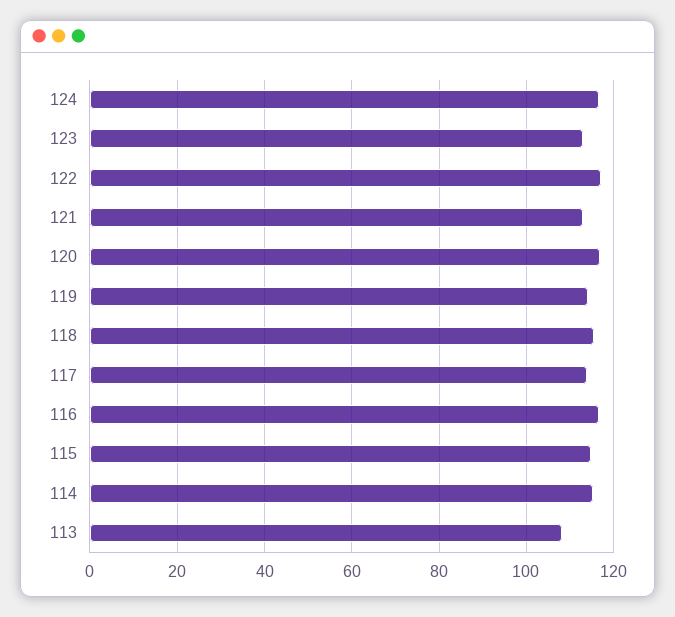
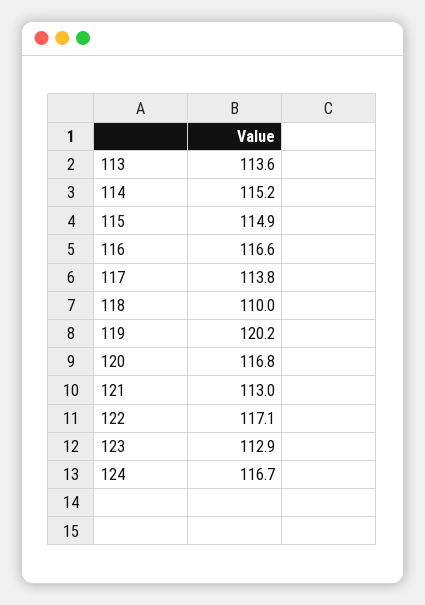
  {
    "124": 116.7,
    "123": 112.9,
    "122": 117.1,
    "121": 113,
    "120": 116.8,
-   "119": 114,
+   "119": 120.2,
-   "118": 116,
+   "118": 110,
    "117": 113.8,
    "116": 116.6,
    "115": 114.9,
    "114": 115.2,
-   "113": 108
+   "113": 113.6
  }

